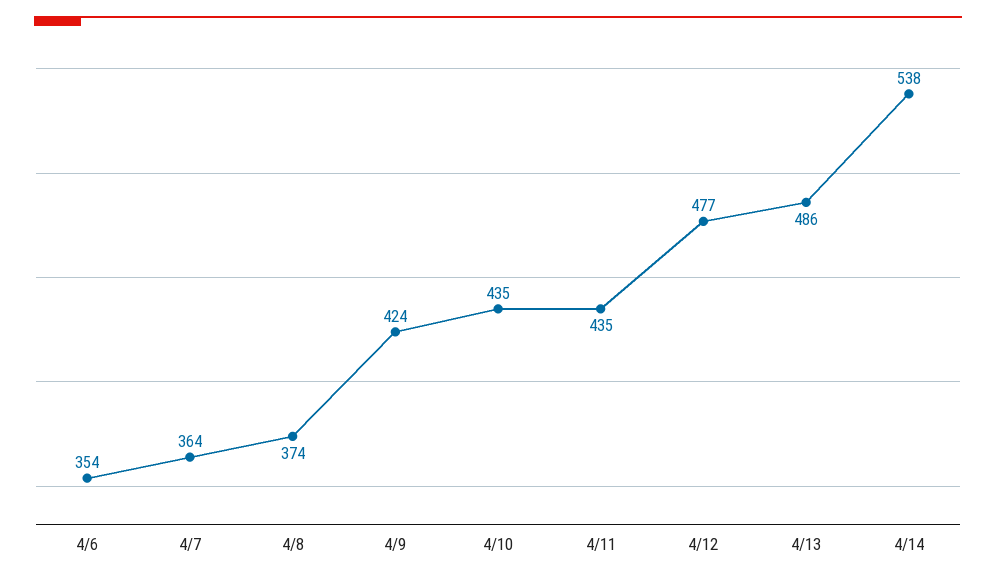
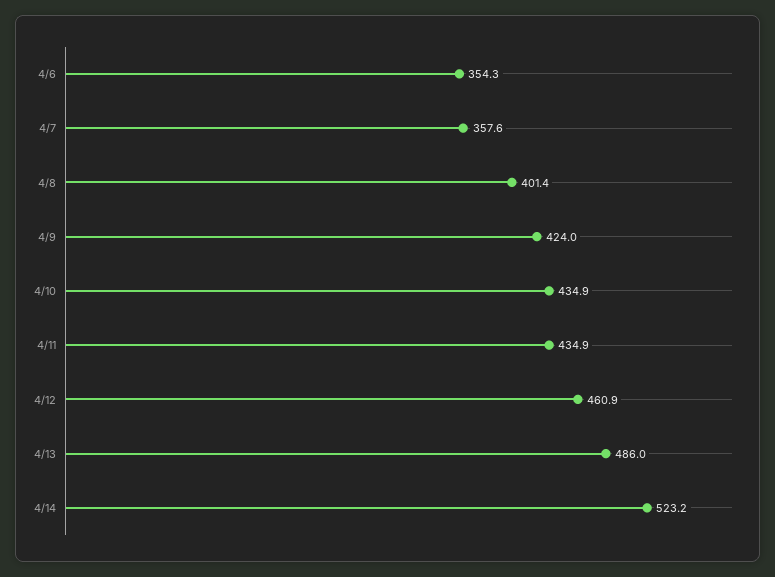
  {
    "4/6": 354.3,
-   "4/7": 364,
+   "4/7": 357.6,
-   "4/8": 374,
+   "4/8": 401.4,
    "4/9": 424,
    "4/10": 434.9,
    "4/11": 434.9,
-   "4/12": 477,
+   "4/12": 460.9,
    "4/13": 486,
-   "4/14": 538
+   "4/14": 523.2
  }

